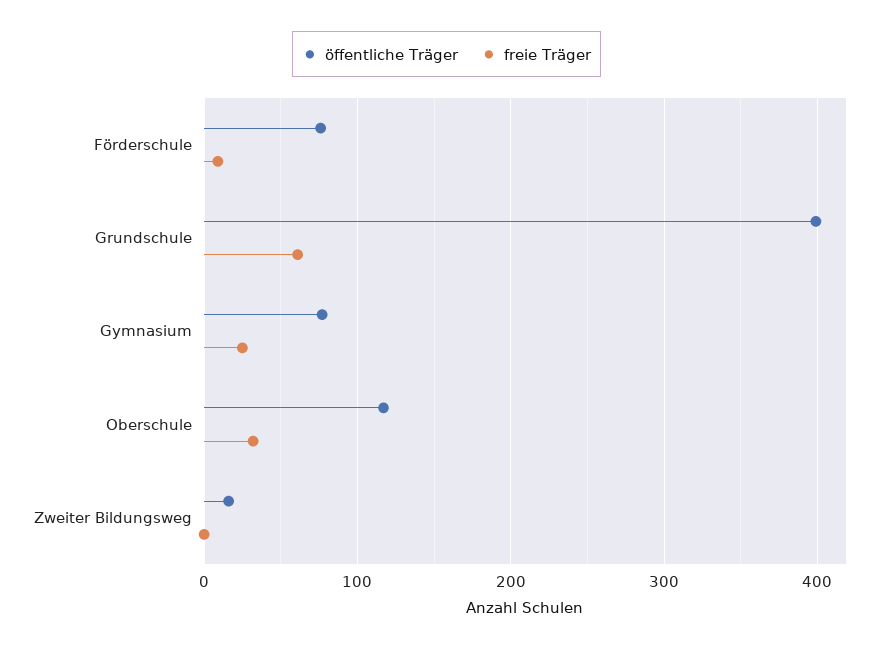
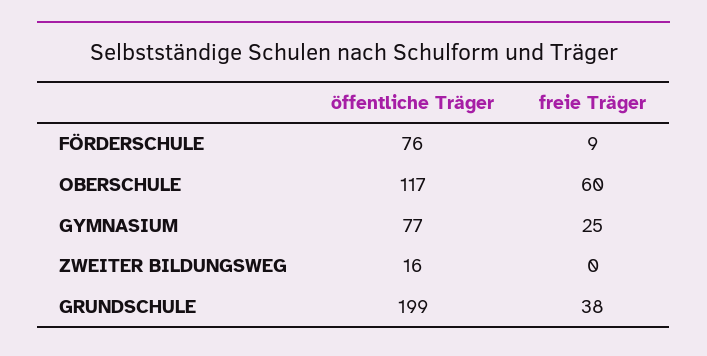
  {
    "öffentliche Träger": {
      "Förderschule": 76,
-     "Grundschule": 400,
+     "Grundschule": 199,
      "Gymnasium": 77,
      "Oberschule": 117,
      "Zweiter Bildungsweg": 16
    },
    "freie Träger": {
      "Förderschule": 9,
-     "Grundschule": 60,
+     "Grundschule": 38,
      "Gymnasium": 25,
-     "Oberschule": 30,
+     "Oberschule": 60,
      "Zweiter Bildungsweg": 0
    }
  }

